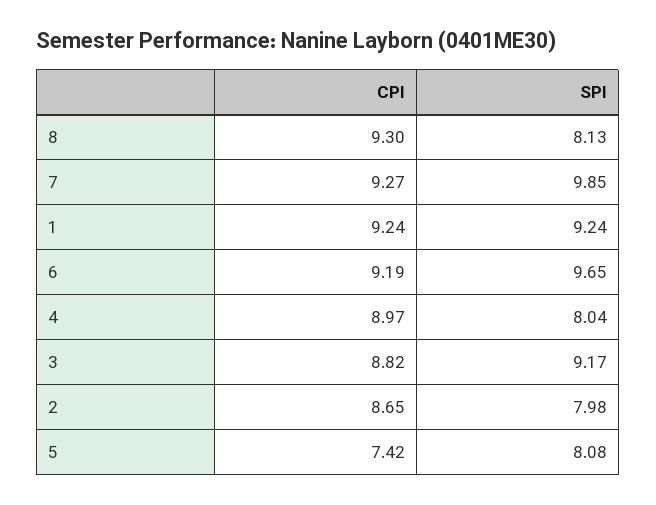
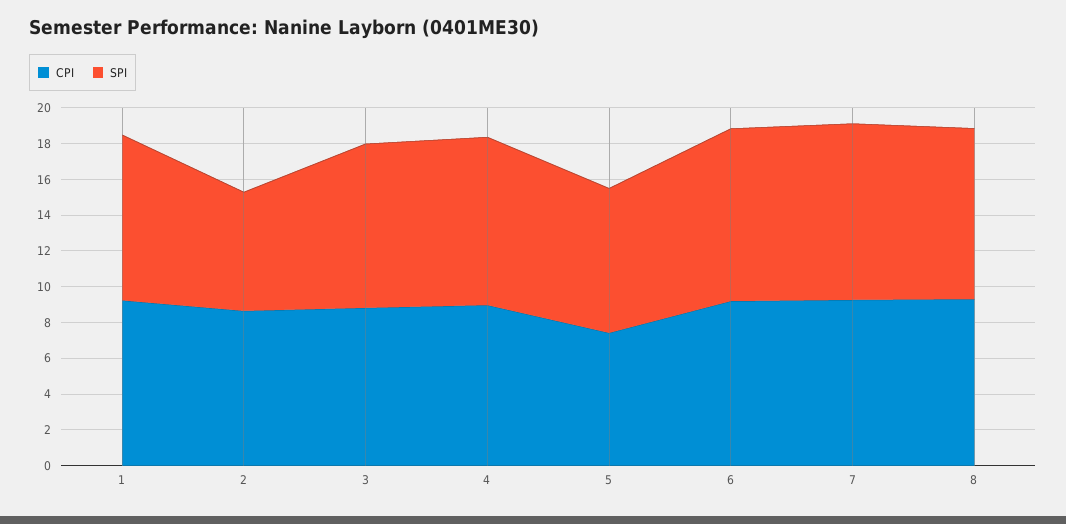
  {
    "CPI": {
      "8": 9.3,
      "7": 9.27,
      "1": 9.24,
      "6": 9.19,
      "4": 8.97,
      "3": 8.82,
      "2": 8.65,
      "5": 7.42
    },
    "SPI": {
-     "8": 8.13,
+     "8": 9.5,
      "7": 9.85,
      "1": 9.24,
      "6": 9.65,
-     "4": 8.04,
+     "4": 9.5,
      "3": 9.17,
-     "2": 7.98,
+     "2": 6.5,
      "5": 8.08
    }
  }

